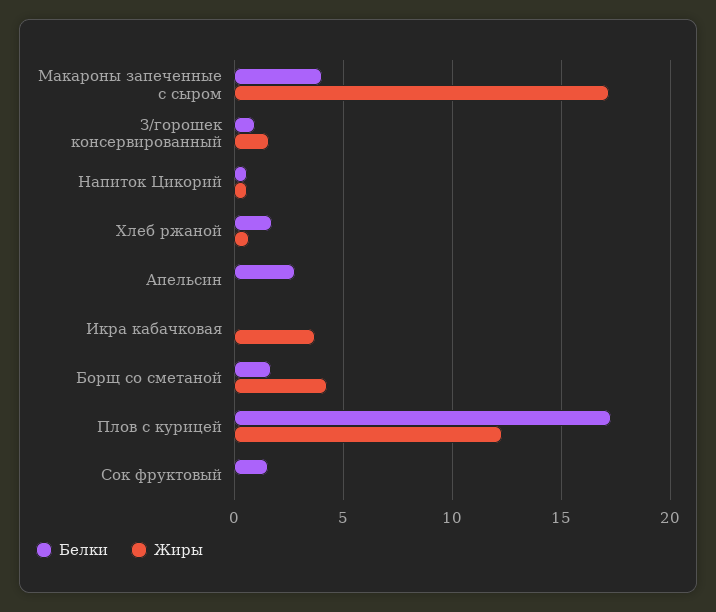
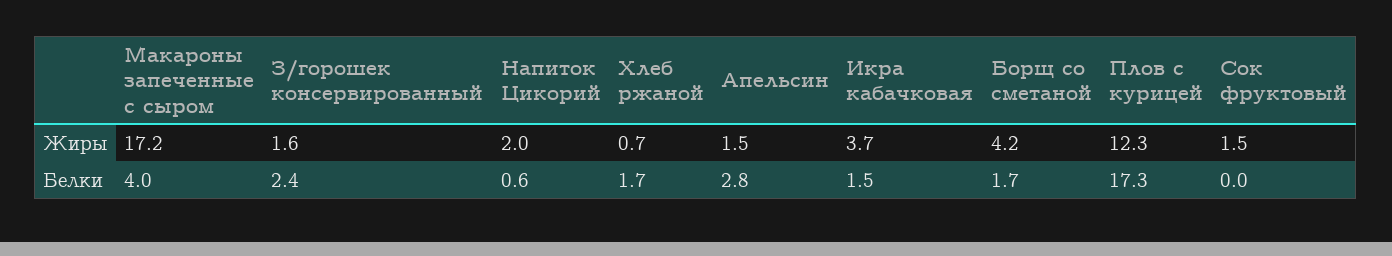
  {
    "Белки": {
      "Макароны запеченные с сыром": 4,
-     "З/горошек консервированный": 1,
+     "З/горошек консервированный": 2.4,
      "Напиток Цикорий": 0.6,
      "Хлеб ржаной": 1.7,
      "Апельсин": 2.8,
-     "Икра кабачковая": 0,
+     "Икра кабачковая": 1.5,
      "Борщ со сметаной": 1.7,
      "Плов с курицей": 17.3,
-     "Сок фруктовый": 1.5
+     "Сок фруктовый": 0
    },
    "Жиры": {
      "Макароны запеченные с сыром": 17.2,
      "З/горошек консервированный": 1.6,
-     "Напиток Цикорий": 0.5,
+     "Напиток Цикорий": 2,
      "Хлеб ржаной": 0.7,
-     "Апельсин": 0,
+     "Апельсин": 1.5,
      "Икра кабачковая": 3.7,
      "Борщ со сметаной": 4.2,
      "Плов с курицей": 12.3,
-     "Сок фруктовый": 0
+     "Сок фруктовый": 1.5
    }
  }

